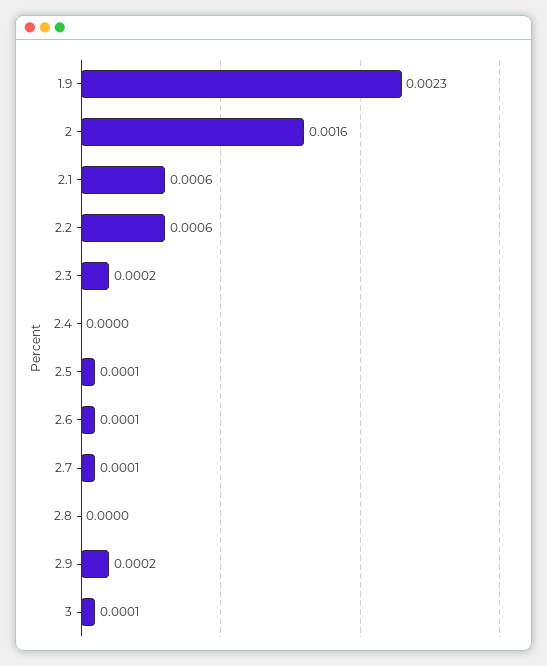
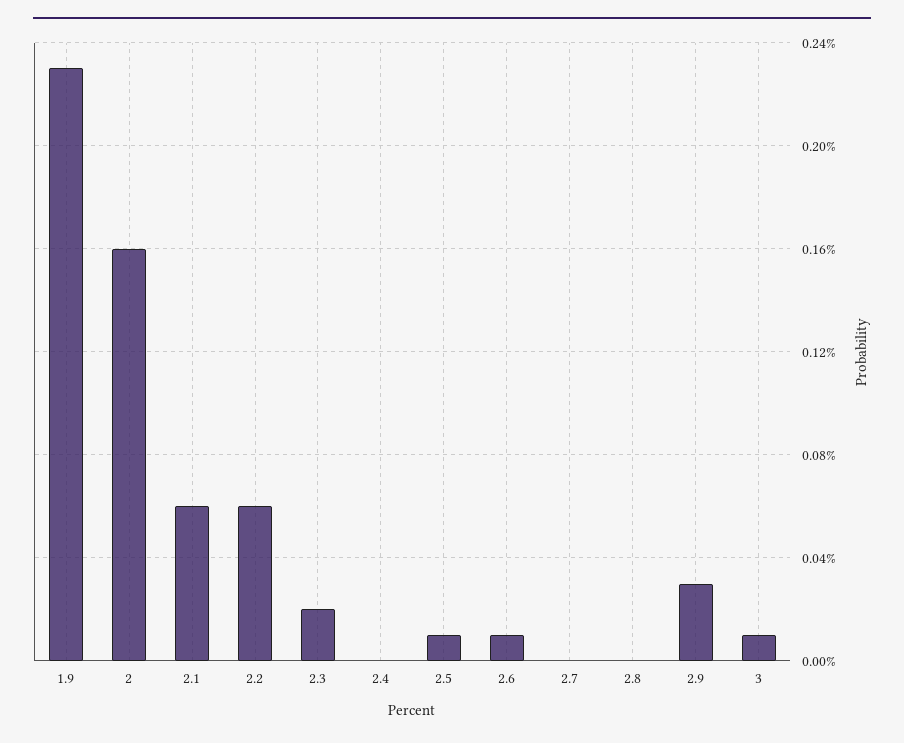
  {
    "1.9": 0.0023,
    "2": 0.0016,
    "2.1": 0.0006,
    "2.2": 0.0006,
    "2.3": 0.0002,
    "2.4": 0,
    "2.5": 0.0001,
    "2.6": 0.0001,
-   "2.7": 0.0001,
+   "2.7": 0,
    "2.8": 0,
-   "2.9": 0.0002,
+   "2.9": 0.0003,
    "3": 0.0001
  }

